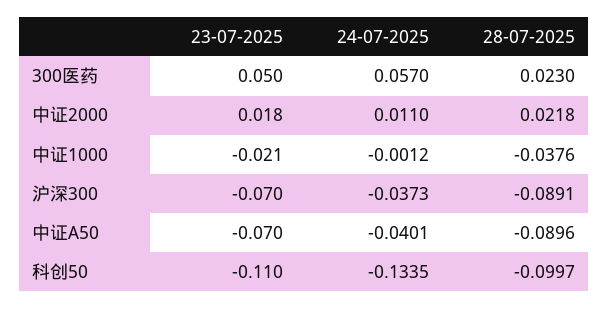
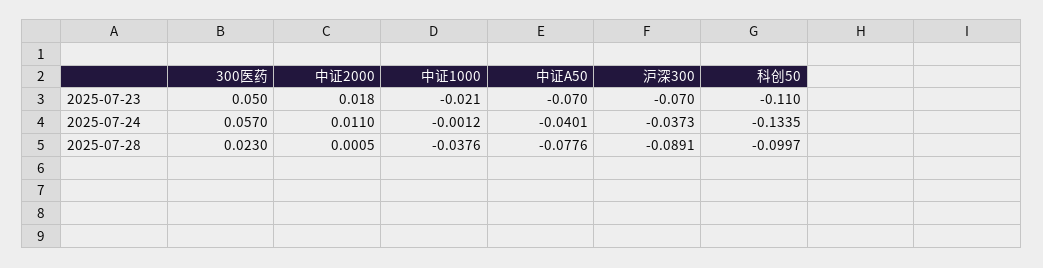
  {
    "23-07-2025": {
      "300医药": 0.05,
      "中证2000": 0.018,
      "中证1000": -0.021,
      "沪深300": -0.07,
      "中证A50": -0.07,
      "科创50": -0.11
    },
    "24-07-2025": {
      "300医药": 0.057,
      "中证2000": 0.011,
      "中证1000": -0.0012,
      "沪深300": -0.0373,
      "中证A50": -0.0401,
      "科创50": -0.1335
    },
    "28-07-2025": {
      "300医药": 0.023,
-     "中证2000": 0.0218,
+     "中证2000": 0.0005,
      "中证1000": -0.0376,
      "沪深300": -0.0891,
-     "中证A50": -0.0896,
+     "中证A50": -0.0776,
      "科创50": -0.0997
    }
  }

